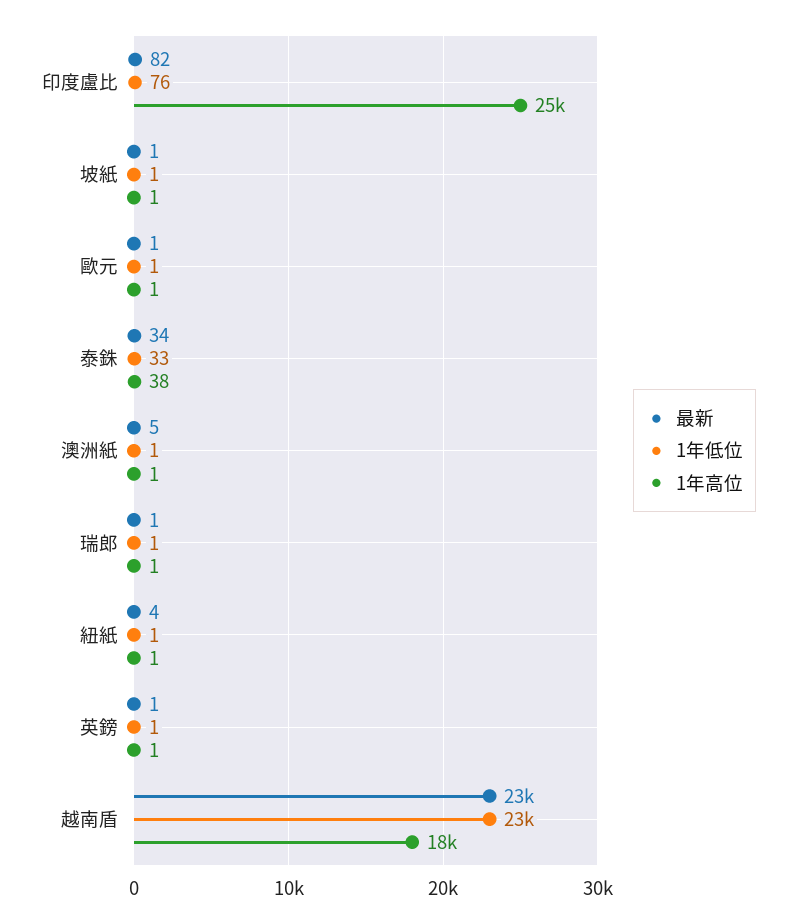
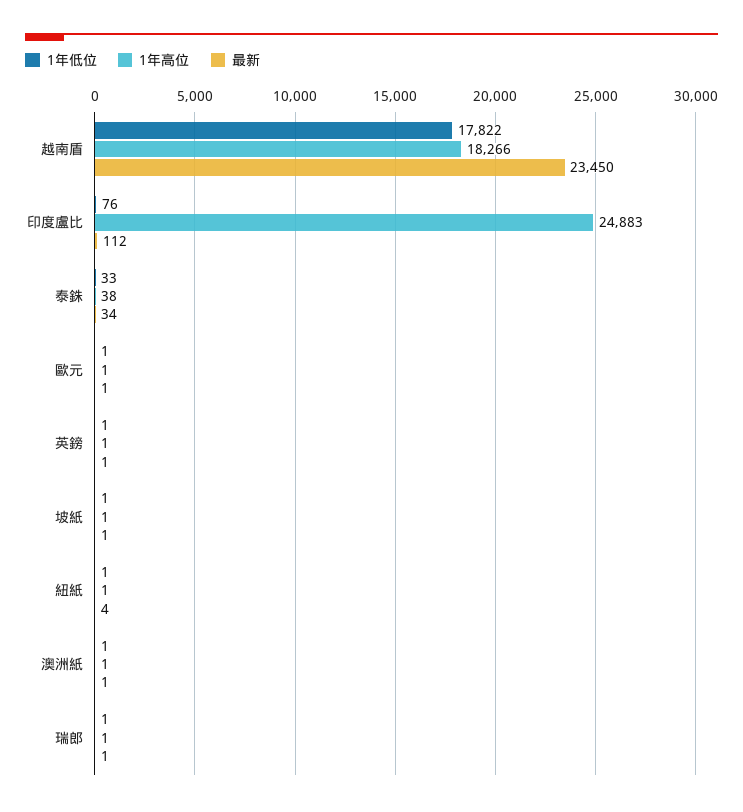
  {
    "最新": {
-     "印度盧比": 82,
+     "印度盧比": 112,
      "坡紙": 1,
      "歐元": 1,
      "泰銖": 34,
-     "澳洲紙": 5,
+     "澳洲紙": 1,
      "瑞郎": 1,
      "紐紙": 4,
      "英鎊": 1,
      "越南盾": 23450
    },
    "1年低位": {
      "印度盧比": 76,
      "坡紙": 1,
      "歐元": 1,
      "泰銖": 33,
      "澳洲紙": 1,
      "瑞郎": 1,
      "紐紙": 1,
      "英鎊": 1,
-     "越南盾": 23000
+     "越南盾": 17822
    },
    "1年高位": {
      "印度盧比": 24883,
      "坡紙": 1,
      "歐元": 1,
      "泰銖": 38,
      "澳洲紙": 1,
      "瑞郎": 1,
      "紐紙": 1,
      "英鎊": 1,
      "越南盾": 18266
    }
  }

